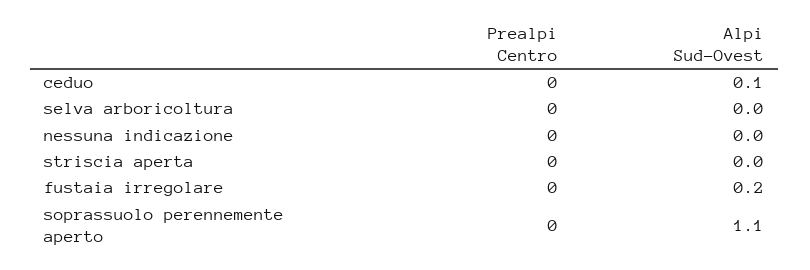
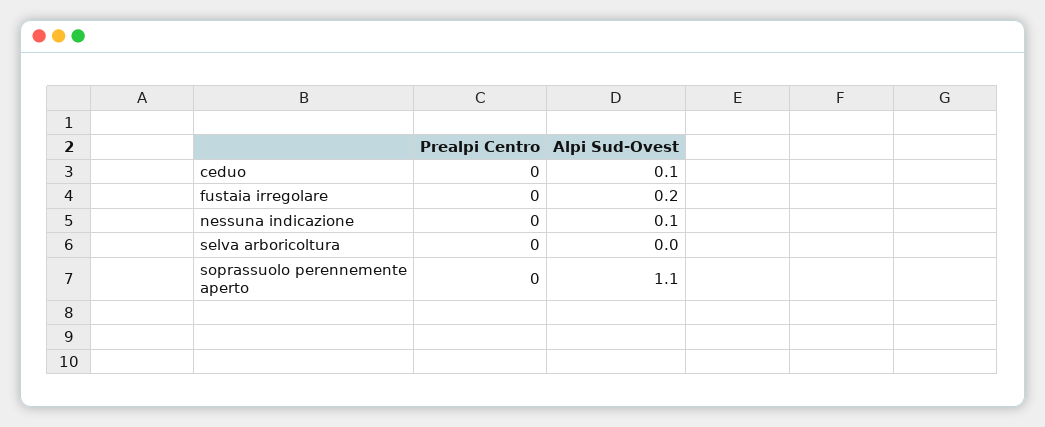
  {
    "Prealpi Centro": {
      "ceduo": 0,
      "selva arboricoltura": 0,
      "nessuna indicazione": 0,
-     "striscia aperta": 0,
      "fustaia irregolare": 0,
      "soprassuolo perennemente aperto": 0
    },
    "Alpi Sud-Ovest": {
      "ceduo": 0.1,
      "selva arboricoltura": 0,
-     "nessuna indicazione": 0,
+     "nessuna indicazione": 0.1,
-     "striscia aperta": 0,
      "fustaia irregolare": 0.2,
      "soprassuolo perennemente aperto": 1.1
    }
  }

